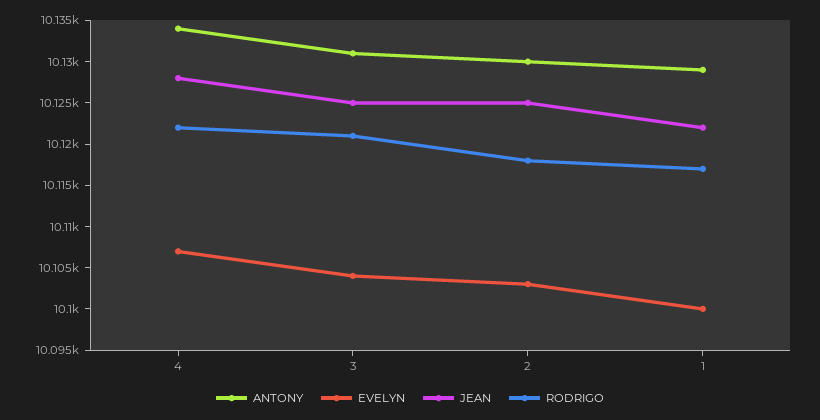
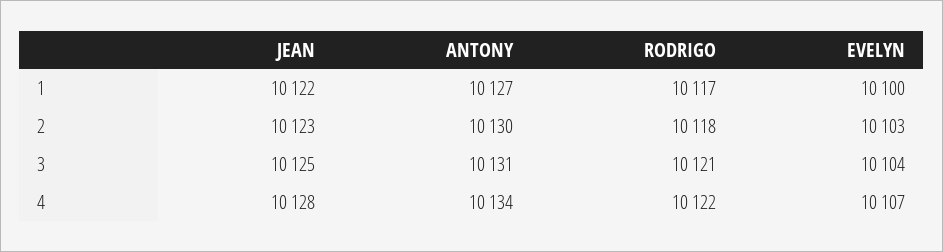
  {
    "ANTONY": {
      "4": 10134,
      "3": 10131,
      "2": 10130,
-     "1": 10129
+     "1": 10127
    },
    "EVELYN": {
      "4": 10107,
      "3": 10104,
      "2": 10103,
      "1": 10100
    },
    "JEAN": {
      "4": 10128,
      "3": 10125,
-     "2": 10125,
+     "2": 10123,
      "1": 10122
    },
    "RODRIGO": {
      "4": 10122,
      "3": 10121,
      "2": 10118,
      "1": 10117
    }
  }

